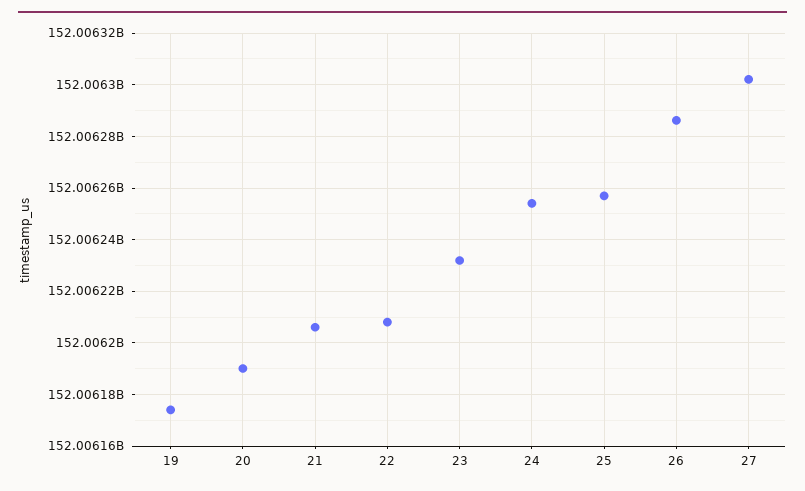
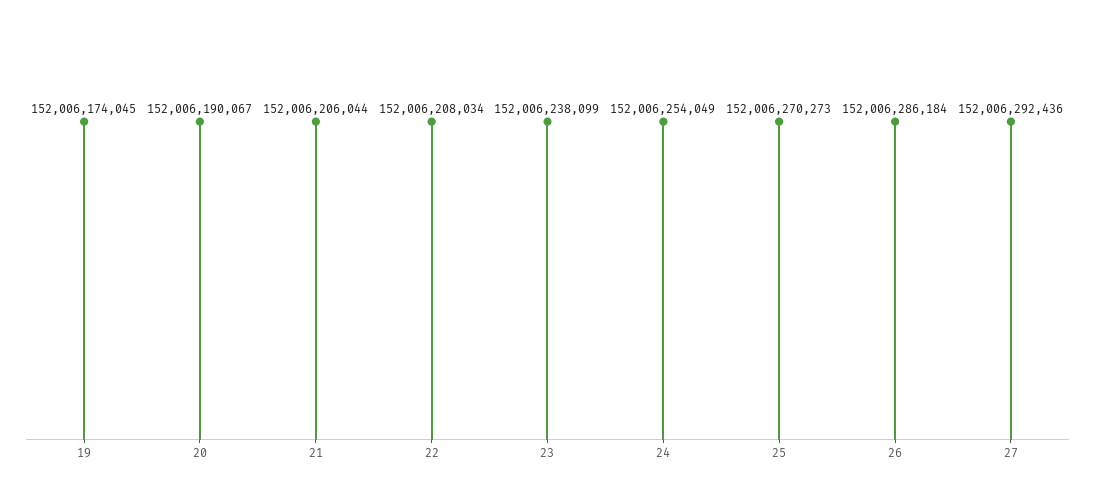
  {
    "19": 152006174045,
    "20": 152006190067,
    "21": 152006206044,
    "22": 152006208034,
-   "23": 152006232500,
+   "23": 152006238099,
    "24": 152006254049,
-   "25": 152006257500,
+   "25": 152006270273,
    "26": 152006286184,
-   "27": 152006302500
+   "27": 152006292436
  }

